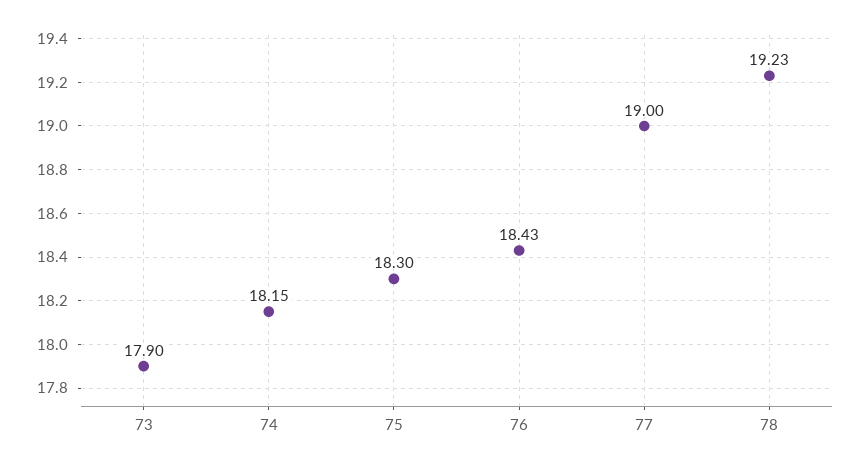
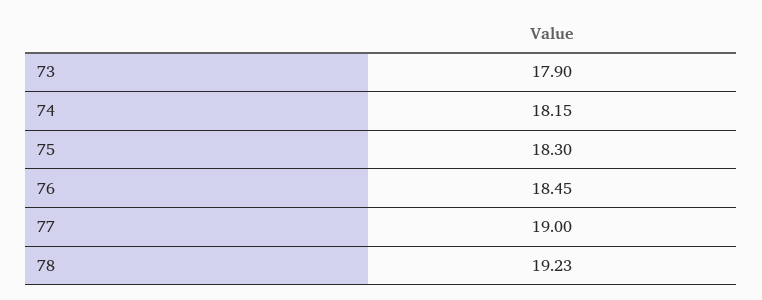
  {
    "73": 17.9,
    "74": 18.15,
    "75": 18.3,
-   "76": 18.43,
+   "76": 18.45,
    "77": 19,
    "78": 19.23
  }

